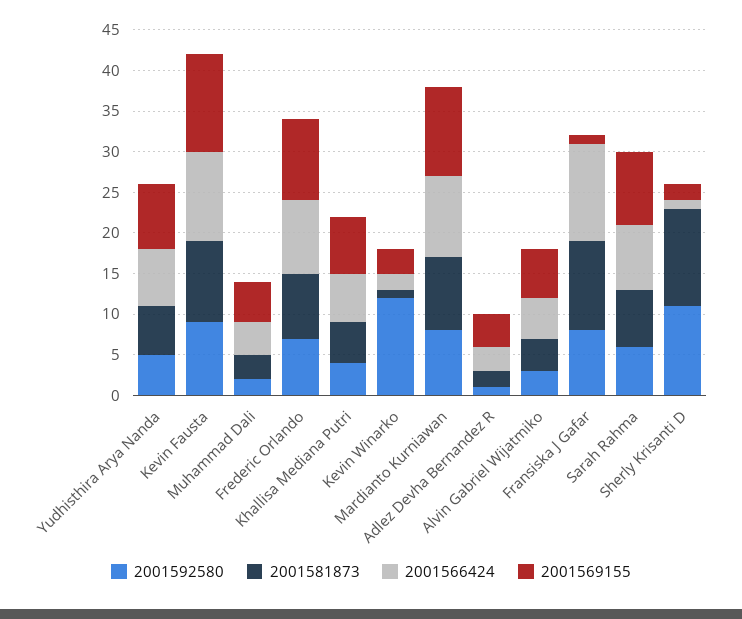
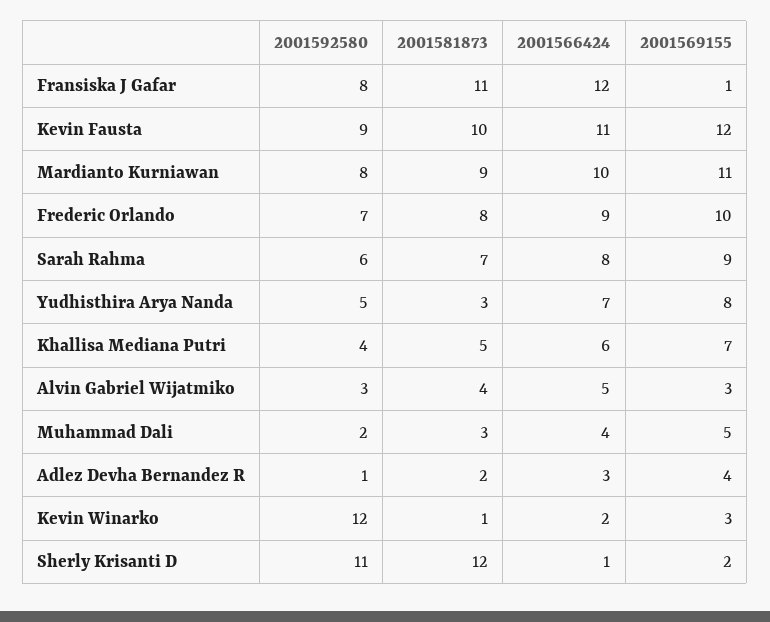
  {
    "2001592580": {
      "Yudhisthira Arya Nanda": 5,
      "Kevin Fausta": 9,
      "Muhammad Dali": 2,
      "Frederic Orlando": 7,
      "Khallisa Mediana Putri": 4,
      "Kevin Winarko": 12,
      "Mardianto Kurniawan": 8,
      "Adlez Devha Bernandez R": 1,
      "Alvin Gabriel Wijatmiko": 3,
      "Fransiska J Gafar": 8,
      "Sarah Rahma": 6,
      "Sherly Krisanti D": 11
    },
    "2001581873": {
-     "Yudhisthira Arya Nanda": 6,
+     "Yudhisthira Arya Nanda": 3,
      "Kevin Fausta": 10,
      "Muhammad Dali": 3,
      "Frederic Orlando": 8,
      "Khallisa Mediana Putri": 5,
      "Kevin Winarko": 1,
      "Mardianto Kurniawan": 9,
      "Adlez Devha Bernandez R": 2,
      "Alvin Gabriel Wijatmiko": 4,
      "Fransiska J Gafar": 11,
      "Sarah Rahma": 7,
      "Sherly Krisanti D": 12
    },
    "2001566424": {
      "Yudhisthira Arya Nanda": 7,
      "Kevin Fausta": 11,
      "Muhammad Dali": 4,
      "Frederic Orlando": 9,
      "Khallisa Mediana Putri": 6,
      "Kevin Winarko": 2,
      "Mardianto Kurniawan": 10,
      "Adlez Devha Bernandez R": 3,
      "Alvin Gabriel Wijatmiko": 5,
      "Fransiska J Gafar": 12,
      "Sarah Rahma": 8,
      "Sherly Krisanti D": 1
    },
    "2001569155": {
      "Yudhisthira Arya Nanda": 8,
      "Kevin Fausta": 12,
      "Muhammad Dali": 5,
      "Frederic Orlando": 10,
      "Khallisa Mediana Putri": 7,
      "Kevin Winarko": 3,
      "Mardianto Kurniawan": 11,
      "Adlez Devha Bernandez R": 4,
-     "Alvin Gabriel Wijatmiko": 6,
+     "Alvin Gabriel Wijatmiko": 3,
      "Fransiska J Gafar": 1,
      "Sarah Rahma": 9,
      "Sherly Krisanti D": 2
    }
  }

